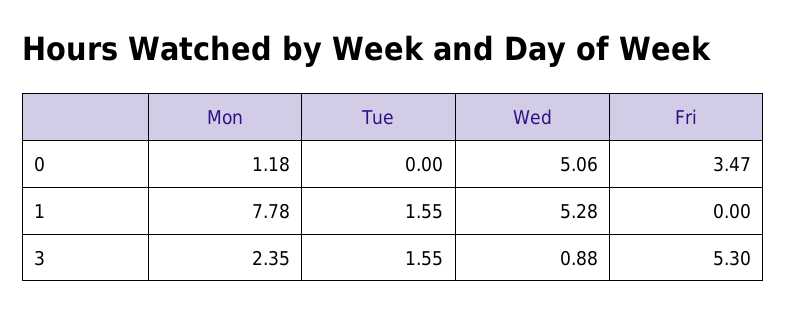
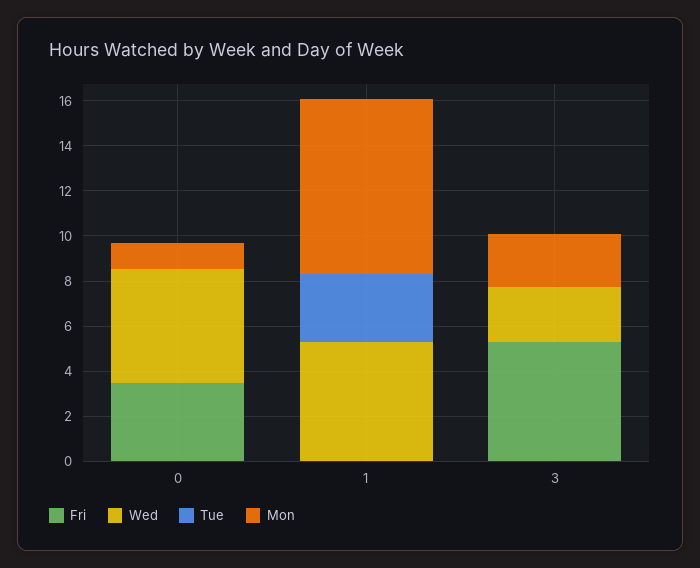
  {
    "Mon": {
      "0": 1.18,
      "1": 7.78,
      "3": 2.35
    },
    "Tue": {
      "0": 0,
-     "1": 1.55,
+     "1": 3,
-     "3": 1.55
+     "3": 0
    },
    "Wed": {
      "0": 5.06,
      "1": 5.28,
-     "3": 0.88
+     "3": 2.5
    },
    "Fri": {
      "0": 3.47,
      "1": 0,
      "3": 5.3
    }
  }

